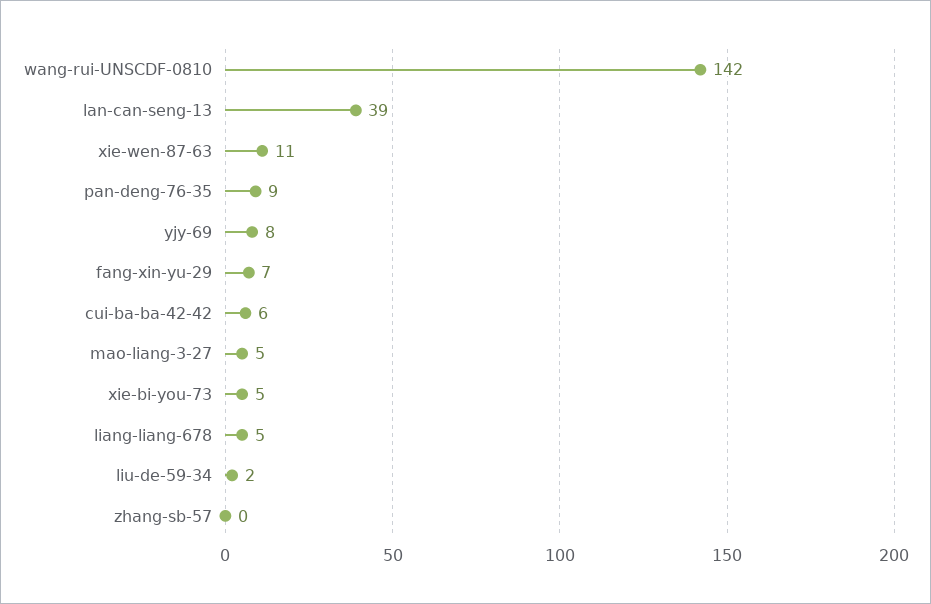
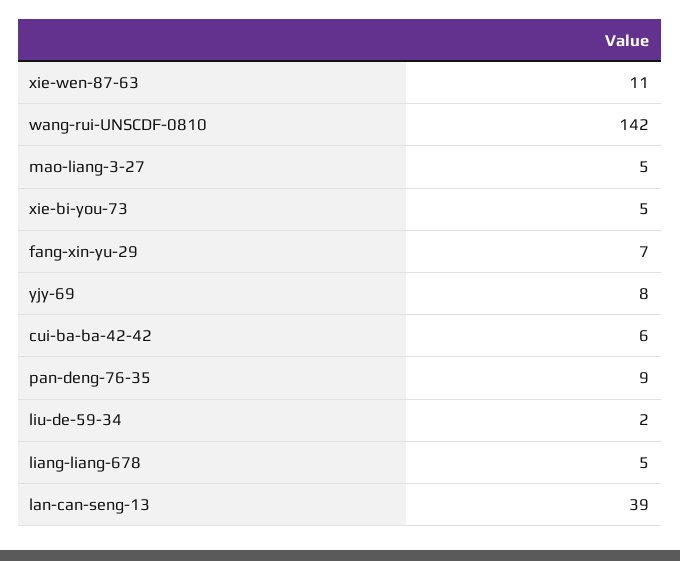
  {
    "wang-rui-UNSCDF-0810": 142,
    "lan-can-seng-13": 39,
    "xie-wen-87-63": 11,
    "pan-deng-76-35": 9,
    "yjy-69": 8,
    "fang-xin-yu-29": 7,
    "cui-ba-ba-42-42": 6,
    "mao-liang-3-27": 5,
    "xie-bi-you-73": 5,
    "liang-liang-678": 5,
-   "liu-de-59-34": 2,
+   "liu-de-59-34": 2
-   "zhang-sb-57": 0
  }

